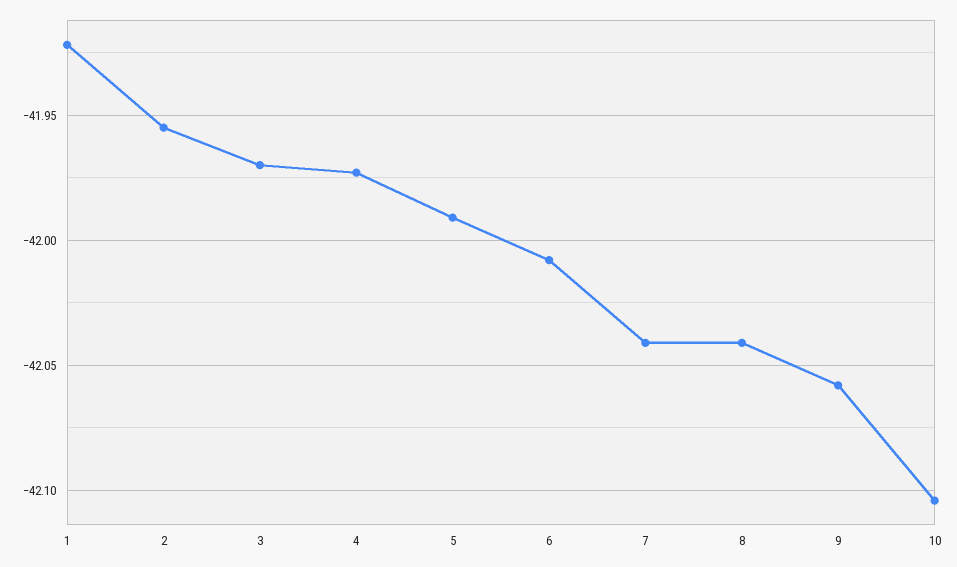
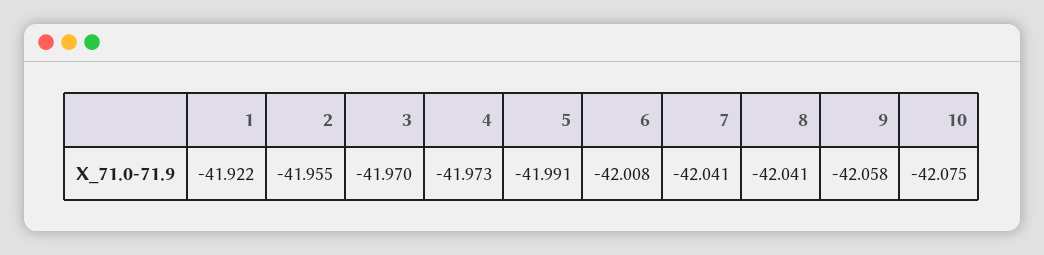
  {
    "1": -41.922,
    "2": -41.955,
    "3": -41.97,
    "4": -41.973,
    "5": -41.991,
    "6": -42.008,
    "7": -42.041,
    "8": -42.041,
    "9": -42.058,
-   "10": -42.105
+   "10": -42.075
  }

